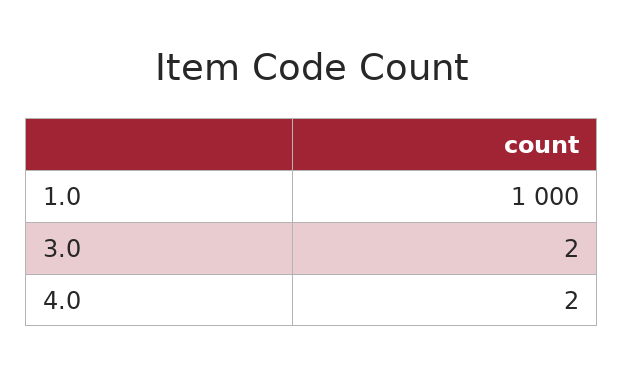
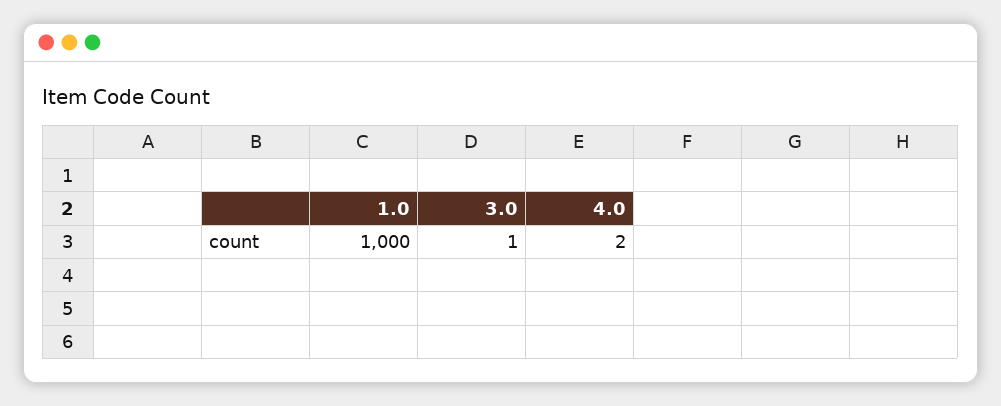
  {
    "1.0": 1000,
-   "3.0": 2,
+   "3.0": 1,
    "4.0": 2
  }

